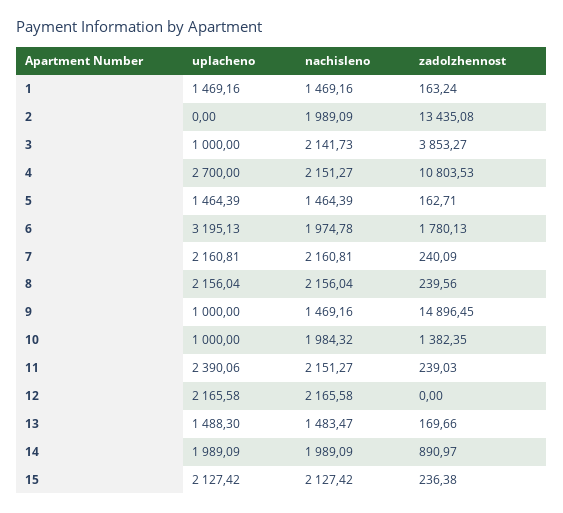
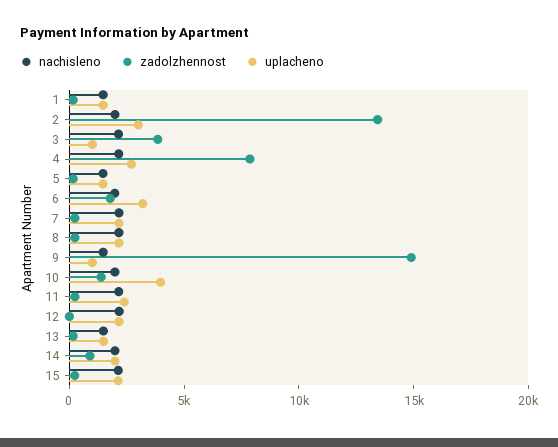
  {
    "uplacheno": {
      "1": 1469.16,
-     "2": 0,
+     "2": 3000,
      "3": 1000,
      "4": 2700,
      "5": 1464.39,
      "6": 3195.13,
      "7": 2160.81,
      "8": 2156.04,
      "9": 1000,
-     "10": 1000,
+     "10": 4000,
      "11": 2390.06,
      "12": 2165.58,
      "13": 1488.3,
      "14": 1989.09,
      "15": 2127.42
    },
    "nachisleno": {
      "1": 1469.16,
      "2": 1989.09,
      "3": 2141.73,
      "4": 2151.27,
      "5": 1464.39,
      "6": 1974.78,
      "7": 2160.81,
      "8": 2156.04,
      "9": 1469.16,
      "10": 1984.32,
      "11": 2151.27,
      "12": 2165.58,
      "13": 1483.47,
      "14": 1989.09,
      "15": 2127.42
    },
    "zadolzhennost": {
      "1": 163.24,
      "2": 13435.08,
      "3": 3853.27,
-     "4": 10803.53,
+     "4": 8000,
      "5": 162.71,
      "6": 1780.13,
      "7": 240.09,
      "8": 239.56,
      "9": 14896.45,
      "10": 1382.35,
      "11": 239.03,
      "12": 0,
      "13": 169.66,
      "14": 890.97,
      "15": 236.38
    }
  }

